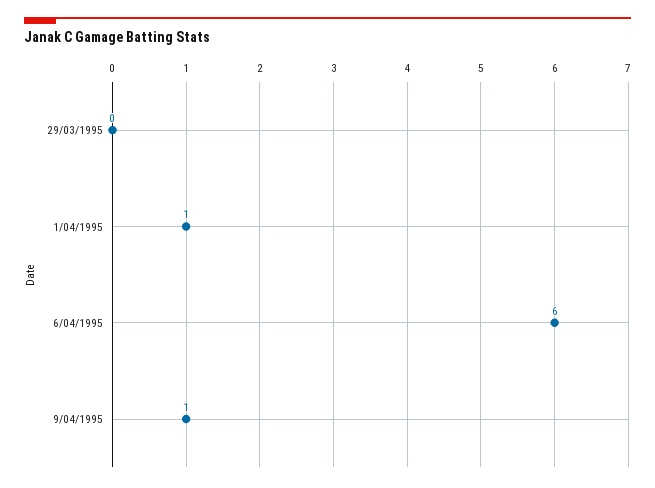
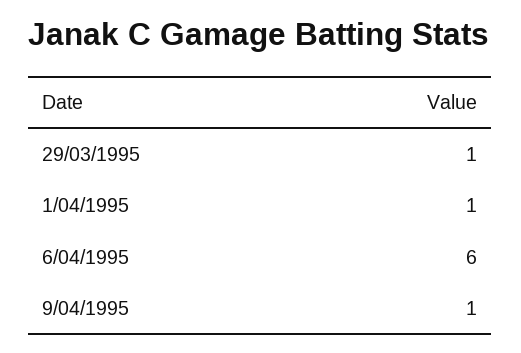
  {
-   "29/03/1995": 0,
+   "29/03/1995": 1,
    "1/04/1995": 1,
    "6/04/1995": 6,
    "9/04/1995": 1
  }

